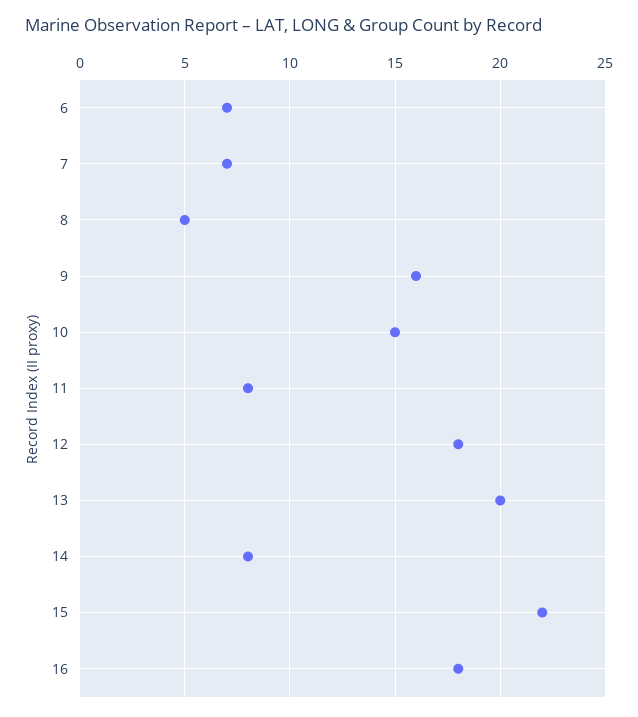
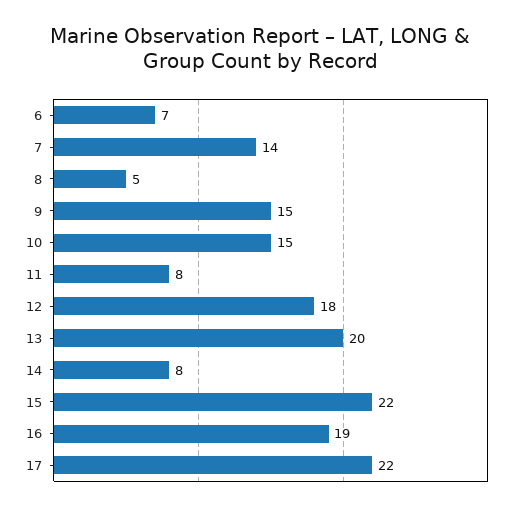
  {
    "6": 7,
-   "7": 7,
+   "7": 14,
    "8": 5,
-   "9": 16,
+   "9": 15,
    "10": 15,
    "11": 8,
    "12": 18,
    "13": 20,
    "14": 8,
    "15": 22,
-   "16": 18
+   "16": 19,
+   "17": 22
  }

